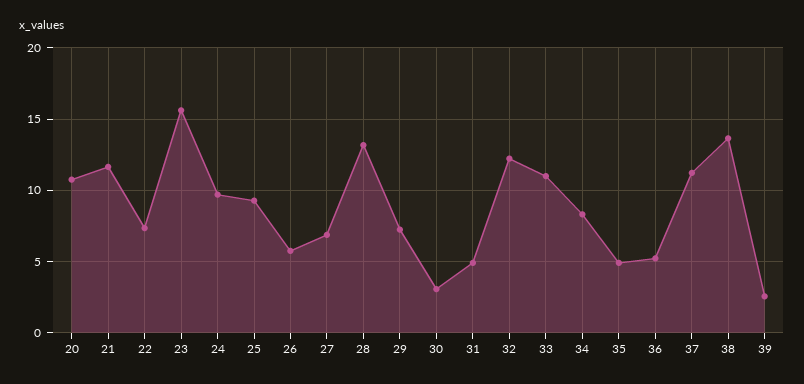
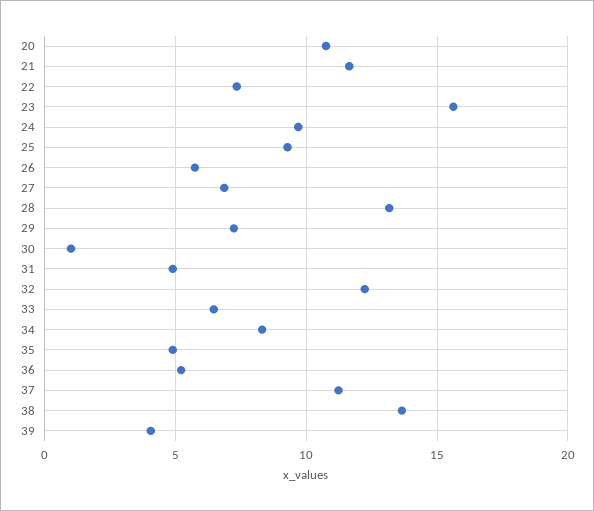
  {
    "20": 11,
    "21": 11.5,
    "22": 7.5,
    "23": 15.5,
    "24": 9.5,
    "25": 9.5,
    "26": 5.5,
    "27": 7,
    "28": 13,
    "29": 7,
-   "30": 3,
+   "30": 1,
    "31": 5,
    "32": 12,
-   "33": 11,
+   "33": 6.5,
    "34": 8.5,
    "35": 5,
    "36": 5,
    "37": 11,
    "38": 13.5,
-   "39": 2.5
+   "39": 4
  }

